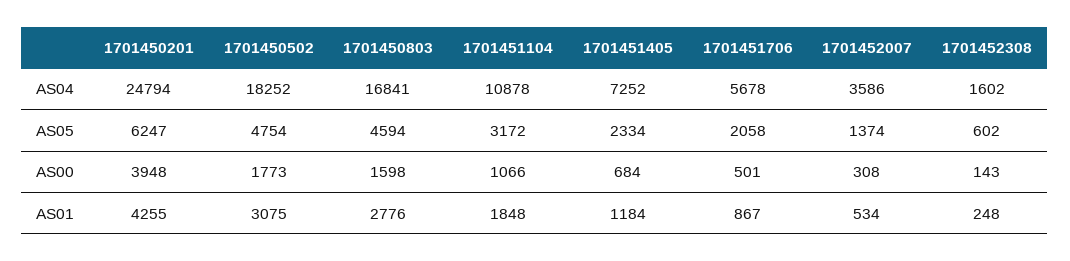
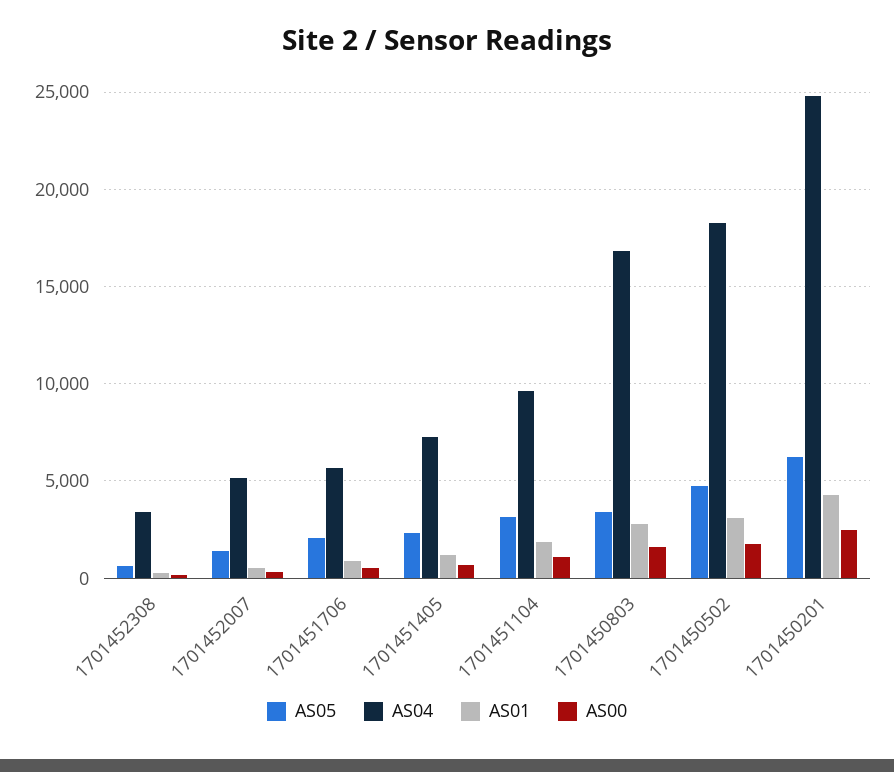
  {
    "AS04": {
      "1701450201": 24794,
      "1701450502": 18252,
      "1701450803": 16841,
-     "1701451104": 10878,
+     "1701451104": 9500,
      "1701451405": 7252,
      "1701451706": 5678,
-     "1701452007": 3586,
+     "1701452007": 5000,
-     "1701452308": 1602
+     "1701452308": 3500
    },
    "AS05": {
      "1701450201": 6247,
      "1701450502": 4754,
-     "1701450803": 4594,
+     "1701450803": 3500,
      "1701451104": 3172,
      "1701451405": 2334,
      "1701451706": 2058,
      "1701452007": 1374,
      "1701452308": 602
    },
    "AS00": {
-     "1701450201": 3948,
+     "1701450201": 2500,
      "1701450502": 1773,
      "1701450803": 1598,
      "1701451104": 1066,
      "1701451405": 684,
      "1701451706": 501,
      "1701452007": 308,
      "1701452308": 143
    },
    "AS01": {
      "1701450201": 4255,
      "1701450502": 3075,
      "1701450803": 2776,
      "1701451104": 1848,
      "1701451405": 1184,
      "1701451706": 867,
      "1701452007": 534,
      "1701452308": 248
    }
  }

